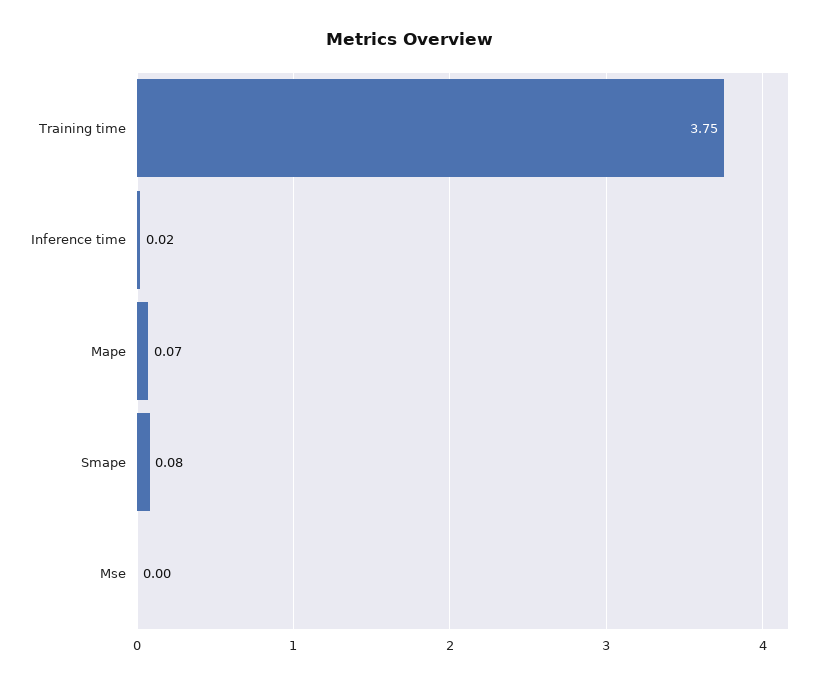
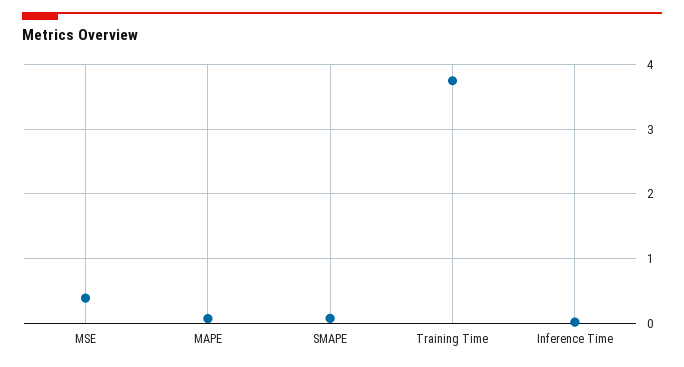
  {
    "Training time": 3.75,
    "Inference time": 0.02,
    "Mape": 0.07,
    "Smape": 0.08,
-   "Mse": 0
+   "Mse": 0.4
  }

